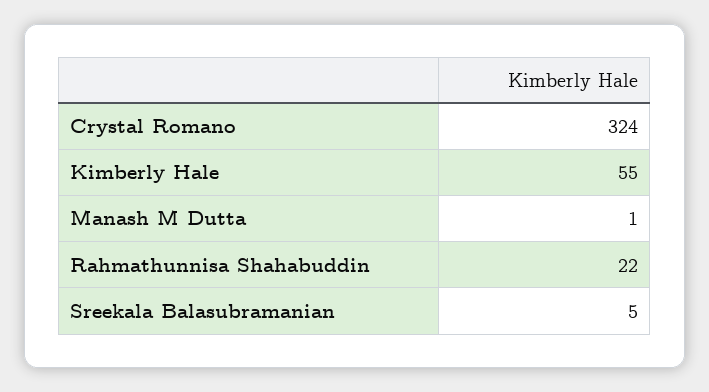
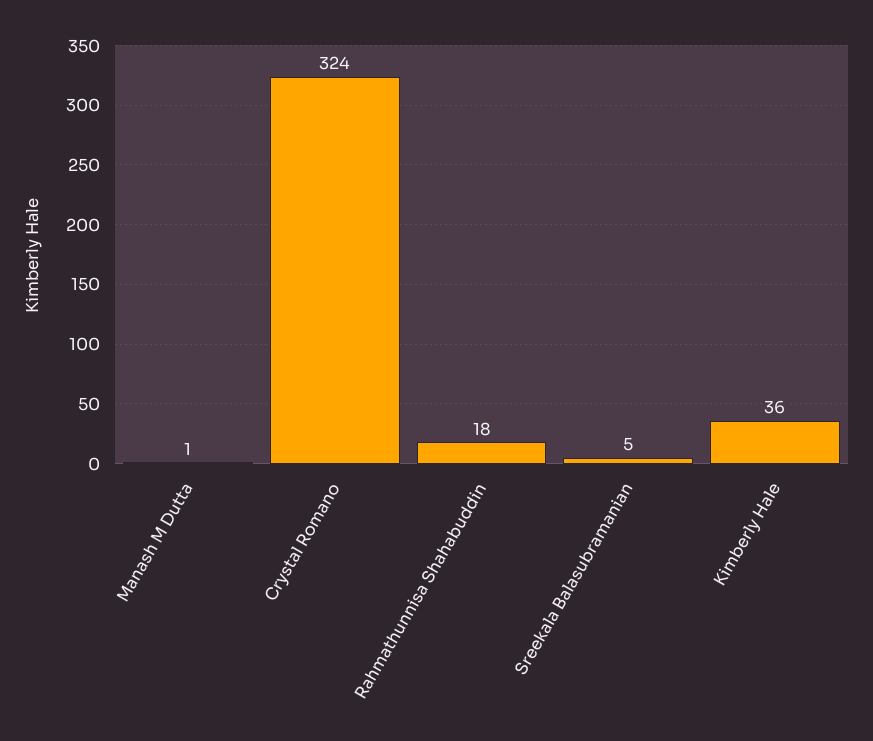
  {
    "Crystal Romano": 324,
-   "Kimberly Hale": 55,
+   "Kimberly Hale": 36,
    "Manash M Dutta": 1,
-   "Rahmathunnisa Shahabuddin": 22,
+   "Rahmathunnisa Shahabuddin": 18,
    "Sreekala Balasubramanian": 5
  }

